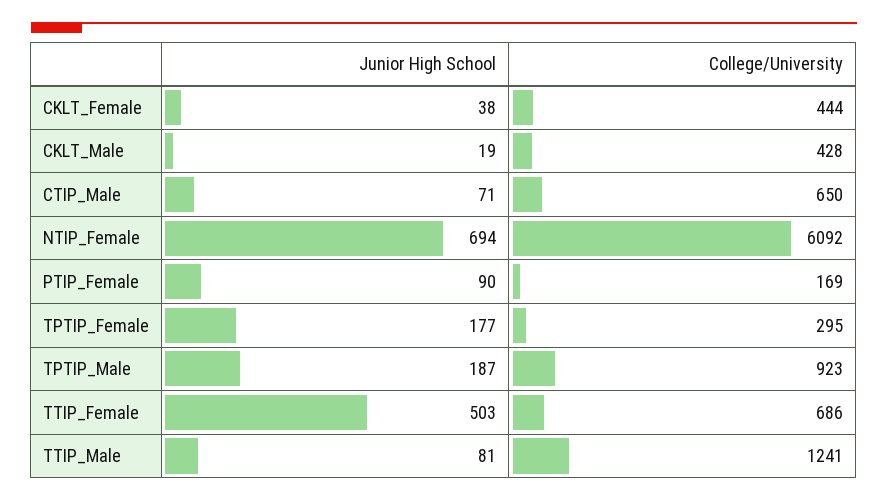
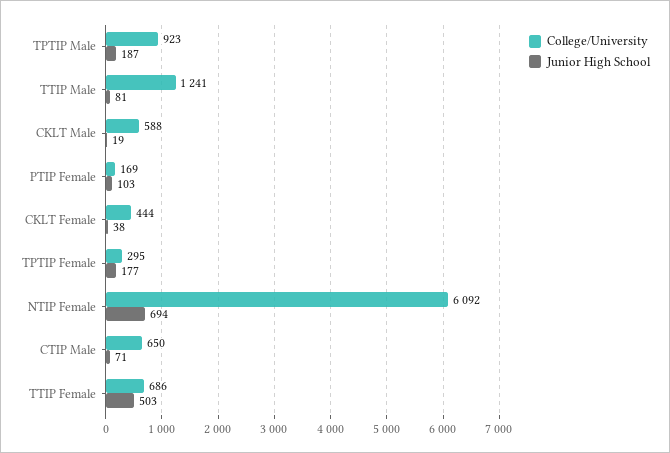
  {
    "Junior High School": {
      "CKLT_Female": 38,
      "CKLT_Male": 19,
      "CTIP_Male": 71,
      "NTIP_Female": 694,
-     "PTIP_Female": 90,
+     "PTIP_Female": 103,
      "TPTIP_Female": 177,
      "TPTIP_Male": 187,
      "TTIP_Female": 503,
      "TTIP_Male": 81
    },
    "College/University": {
      "CKLT_Female": 444,
-     "CKLT_Male": 428,
+     "CKLT_Male": 588,
      "CTIP_Male": 650,
      "NTIP_Female": 6092,
      "PTIP_Female": 169,
      "TPTIP_Female": 295,
      "TPTIP_Male": 923,
      "TTIP_Female": 686,
      "TTIP_Male": 1241
    }
  }

